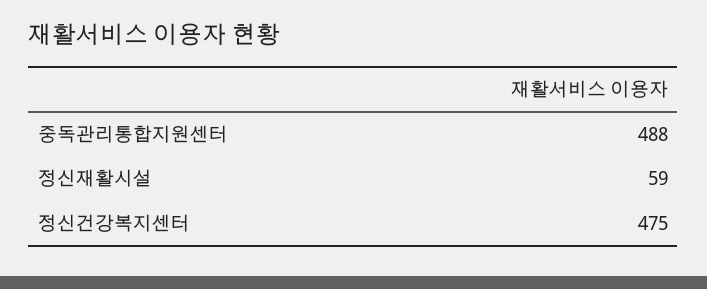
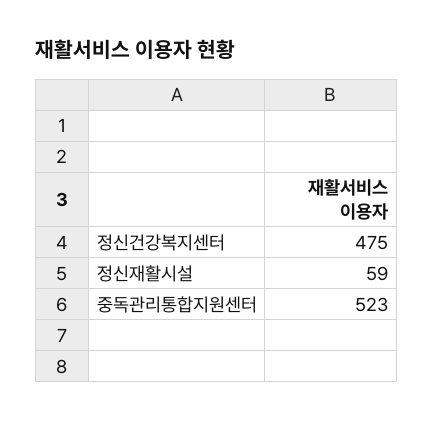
  {
-   "중독관리통합지원센터": 488,
+   "중독관리통합지원센터": 523,
    "정신재활시설": 59,
    "정신건강복지센터": 475
  }

